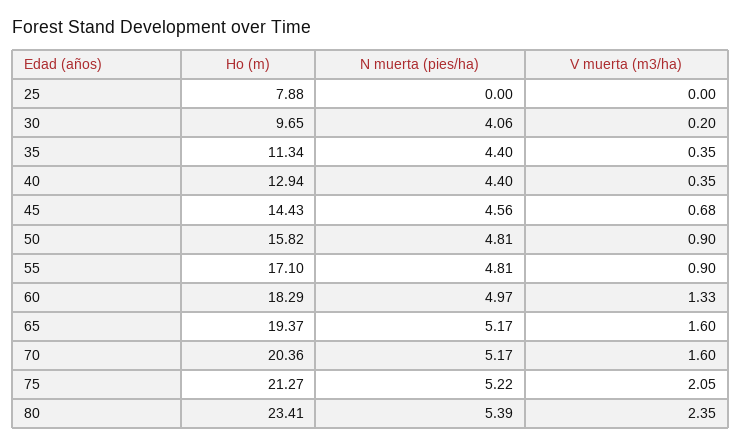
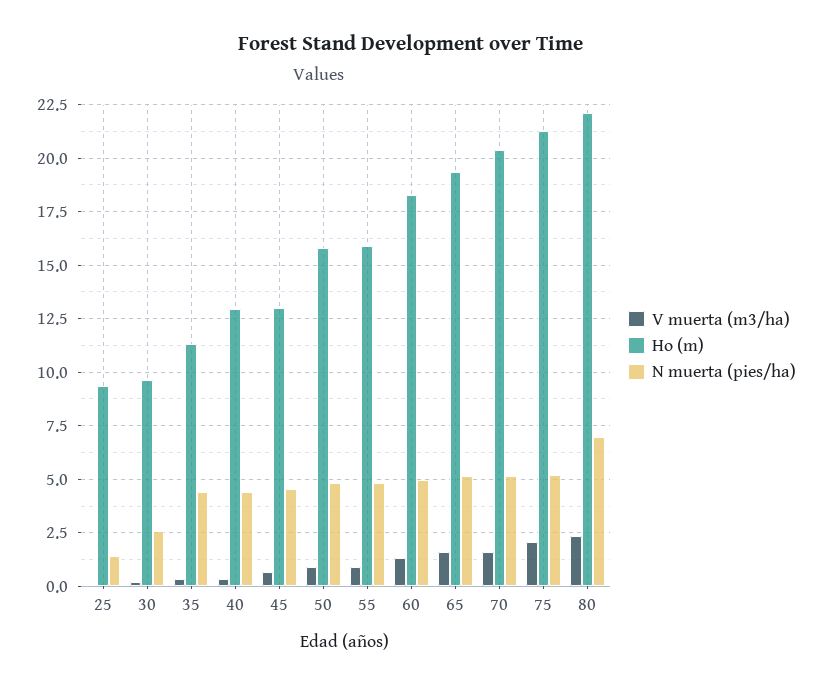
  {
    "Ho (m)": {
-     "25": 7.88,
+     "25": 9.5,
      "30": 9.65,
      "35": 11.34,
      "40": 12.94,
-     "45": 14.43,
+     "45": 13,
      "50": 15.82,
-     "55": 17.1,
+     "55": 16,
      "60": 18.29,
      "65": 19.37,
      "70": 20.36,
      "75": 21.27,
-     "80": 23.41
+     "80": 22
    },
    "N muerta (pies/ha)": {
-     "25": 0,
+     "25": 1.5,
-     "30": 4.06,
+     "30": 2.5,
      "35": 4.4,
      "40": 4.4,
      "45": 4.56,
      "50": 4.81,
      "55": 4.81,
      "60": 4.97,
      "65": 5.17,
      "70": 5.17,
      "75": 5.22,
-     "80": 5.39
+     "80": 7
    },
    "V muerta (m3/ha)": {
      "25": 0,
      "30": 0.2,
      "35": 0.35,
      "40": 0.35,
      "45": 0.68,
      "50": 0.9,
      "55": 0.9,
      "60": 1.33,
      "65": 1.6,
      "70": 1.6,
      "75": 2.05,
      "80": 2.35
    }
  }

